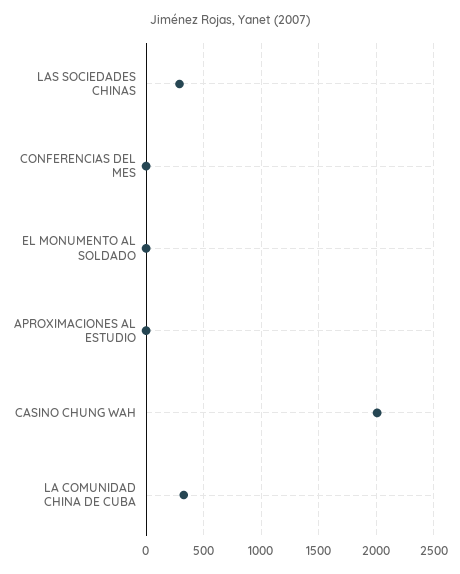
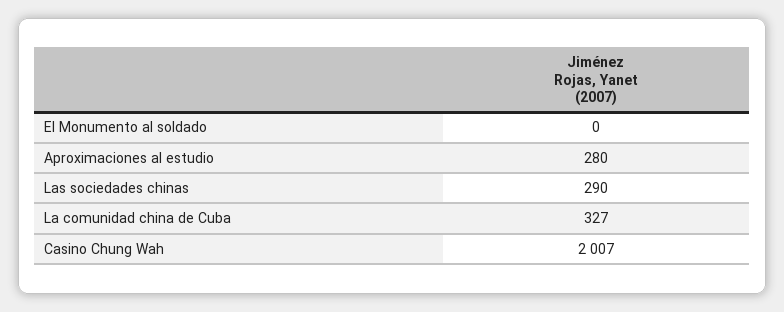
  {
    "LAS SOCIEDADES CHINAS": 290,
-   "CONFERENCIAS DEL MES": 0,
    "EL MONUMENTO AL SOLDADO": 0,
-   "APROXIMACIONES AL ESTUDIO": 0,
+   "APROXIMACIONES AL ESTUDIO": 280,
    "CASINO CHUNG WAH": 2007,
    "LA COMUNIDAD CHINA DE CUBA": 327
  }

